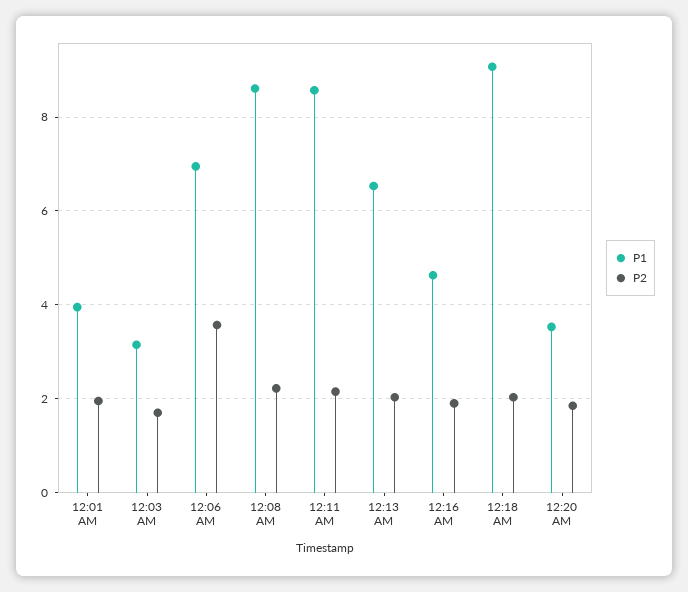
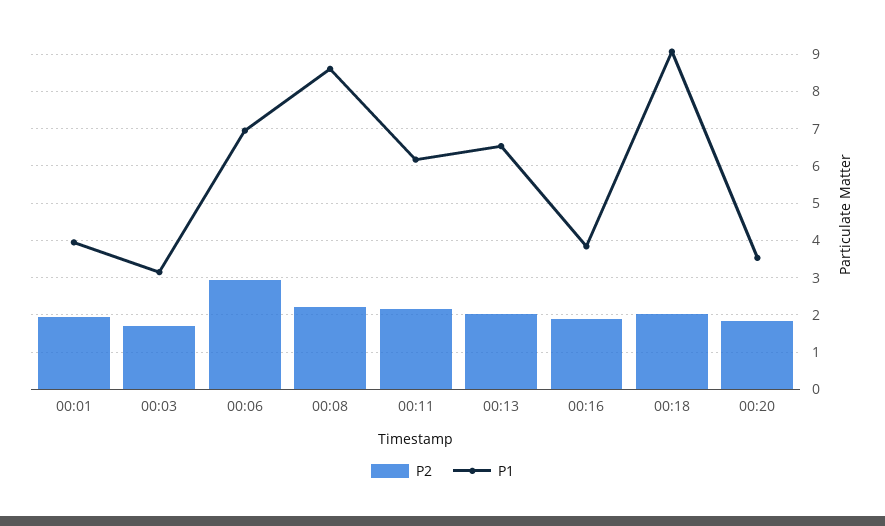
  {
    "P1": {
      "12:01 AM": 4,
      "12:03 AM": 3.2,
      "12:06 AM": 7,
      "12:08 AM": 8.6,
-     "12:11 AM": 8.6,
+     "12:11 AM": 6.2,
      "12:13 AM": 6.6,
-     "12:16 AM": 4.6,
+     "12:16 AM": 3.8,
      "12:18 AM": 9,
      "12:20 AM": 3.6
    },
    "P2": {
      "12:01 AM": 2,
      "12:03 AM": 1.8,
-     "12:06 AM": 3.6,
+     "12:06 AM": 3,
      "12:08 AM": 2.2,
      "12:11 AM": 2.2,
      "12:13 AM": 2,
      "12:16 AM": 2,
      "12:18 AM": 2,
      "12:20 AM": 1.8
    }
  }

